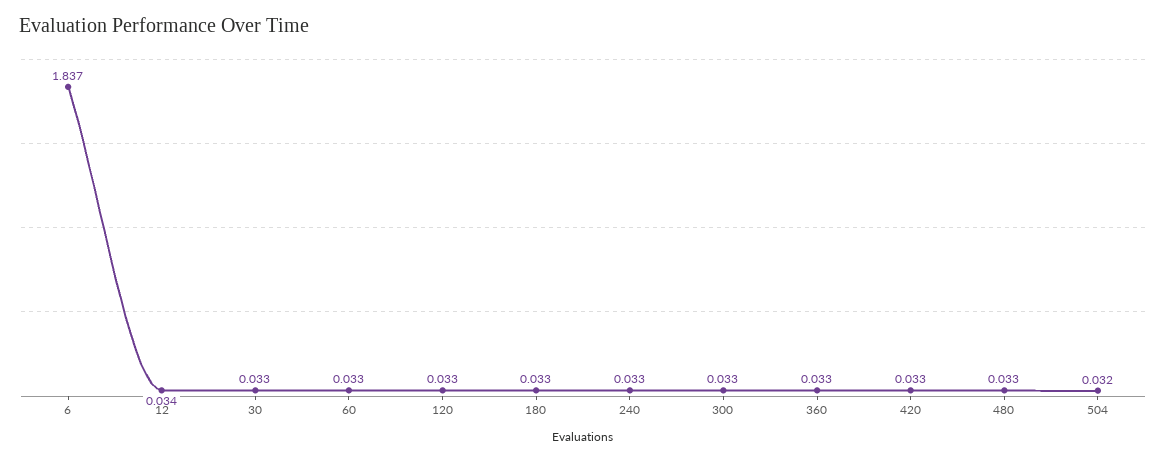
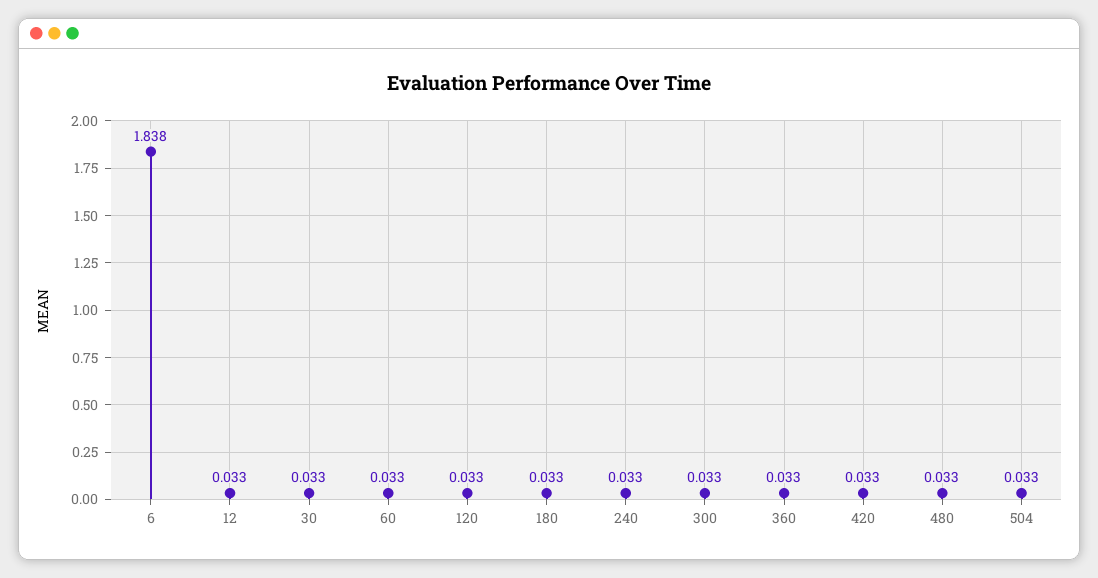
  {
-   "6": 1.837,
+   "6": 1.838,
-   "12": 0.034,
+   "12": 0.033,
    "30": 0.033,
    "60": 0.033,
    "120": 0.033,
    "180": 0.033,
    "240": 0.033,
    "300": 0.033,
    "360": 0.033,
    "420": 0.033,
    "480": 0.033,
-   "504": 0.032
+   "504": 0.033
  }

